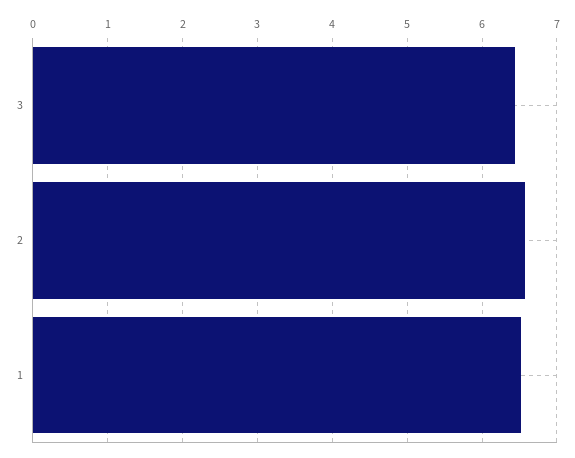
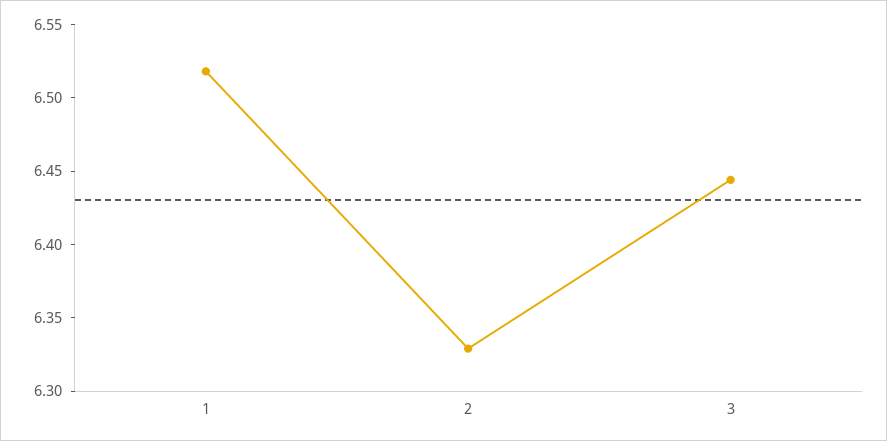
  {
    "3": 6.44,
-   "2": 6.6,
+   "2": 6.33,
    "1": 6.52
  }

